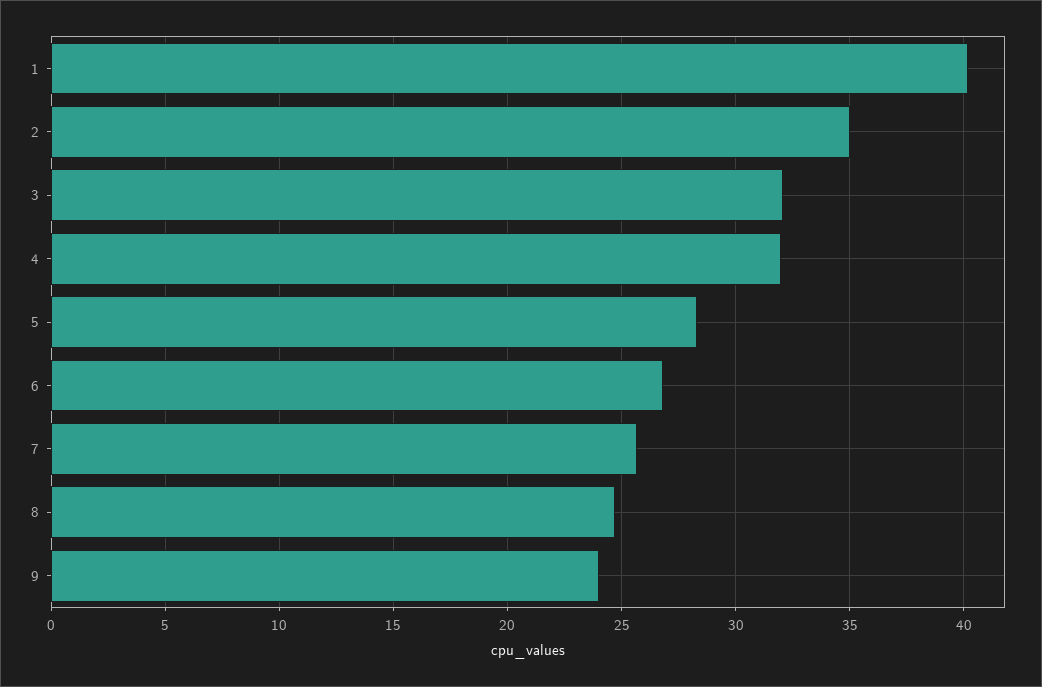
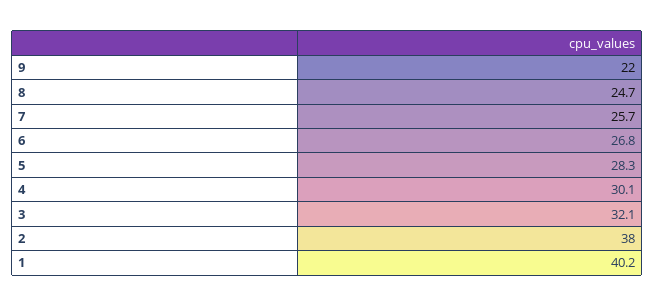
  {
    "1": 40.2,
-   "2": 35,
+   "2": 38,
    "3": 32.1,
-   "4": 32,
+   "4": 30.1,
    "5": 28.3,
    "6": 26.8,
    "7": 25.7,
    "8": 24.7,
-   "9": 24
+   "9": 22
  }

